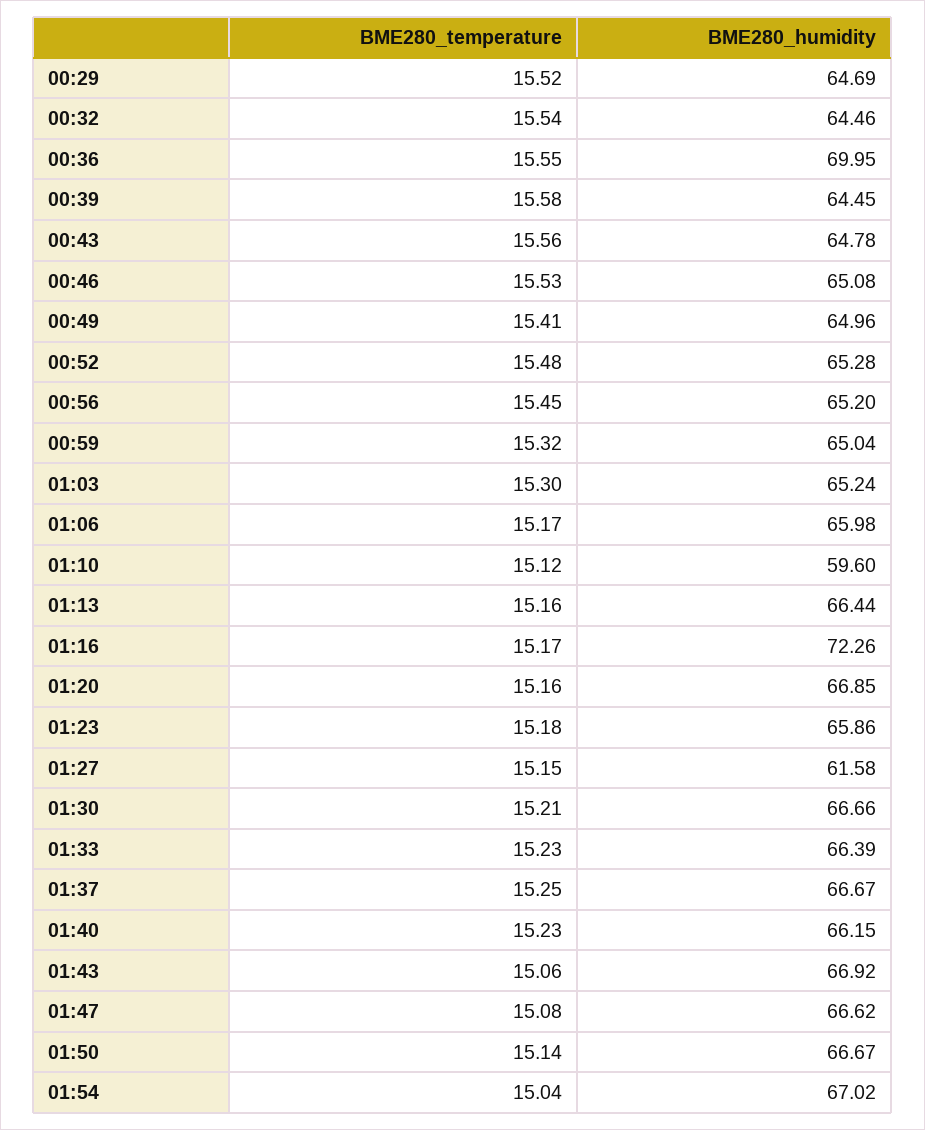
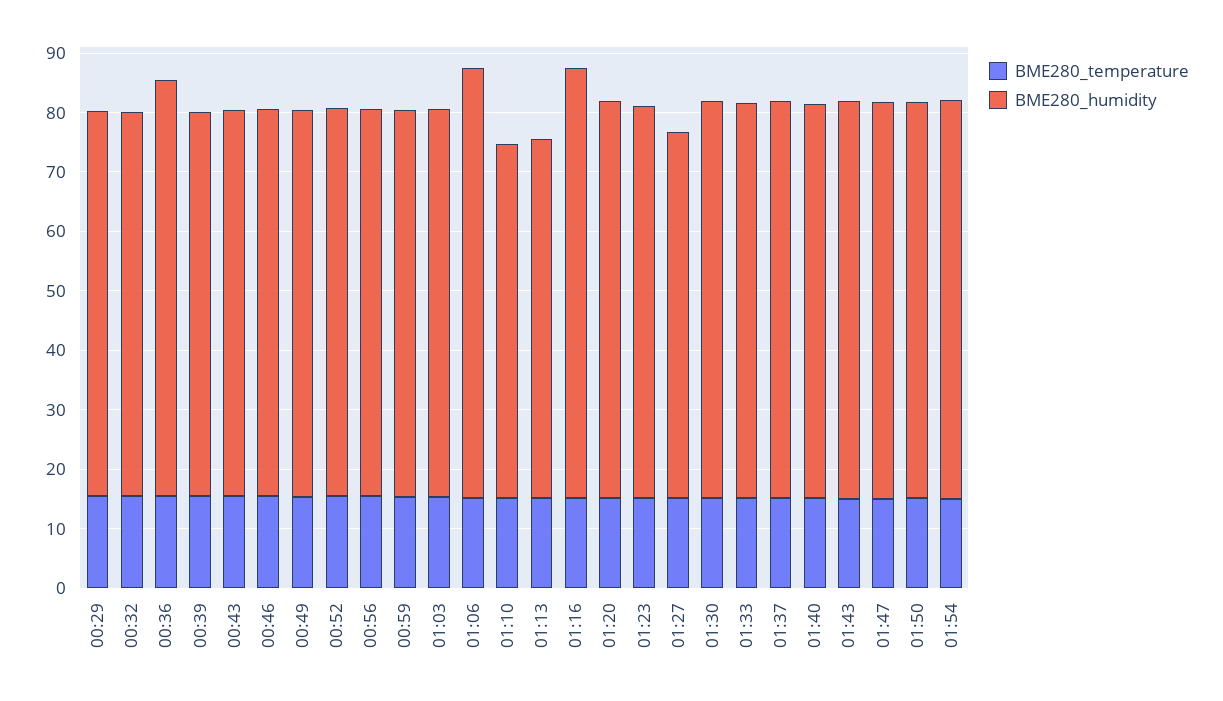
  {
    "BME280_temperature": {
      "00:29": 15.52,
      "00:32": 15.54,
      "00:36": 15.55,
      "00:39": 15.58,
      "00:43": 15.56,
      "00:46": 15.53,
      "00:49": 15.41,
      "00:52": 15.48,
      "00:56": 15.45,
      "00:59": 15.32,
      "01:03": 15.3,
      "01:06": 15.17,
      "01:10": 15.12,
      "01:13": 15.16,
      "01:16": 15.17,
      "01:20": 15.16,
      "01:23": 15.18,
      "01:27": 15.15,
      "01:30": 15.21,
      "01:33": 15.23,
      "01:37": 15.25,
      "01:40": 15.23,
      "01:43": 15.06,
      "01:47": 15.08,
      "01:50": 15.14,
      "01:54": 15.04
    },
    "BME280_humidity": {
      "00:29": 64.69,
      "00:32": 64.46,
      "00:36": 69.95,
      "00:39": 64.45,
      "00:43": 64.78,
      "00:46": 65.08,
      "00:49": 64.96,
      "00:52": 65.28,
      "00:56": 65.2,
      "00:59": 65.04,
      "01:03": 65.24,
-     "01:06": 65.98,
+     "01:06": 72,
      "01:10": 59.6,
-     "01:13": 66.44,
+     "01:13": 60,
      "01:16": 72.26,
      "01:20": 66.85,
      "01:23": 65.86,
      "01:27": 61.58,
      "01:30": 66.66,
      "01:33": 66.39,
      "01:37": 66.67,
      "01:40": 66.15,
      "01:43": 66.92,
      "01:47": 66.62,
      "01:50": 66.67,
      "01:54": 67.02
    }
  }

